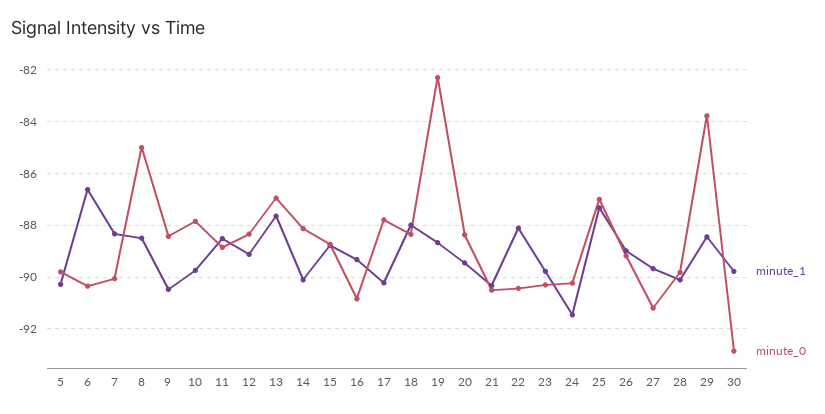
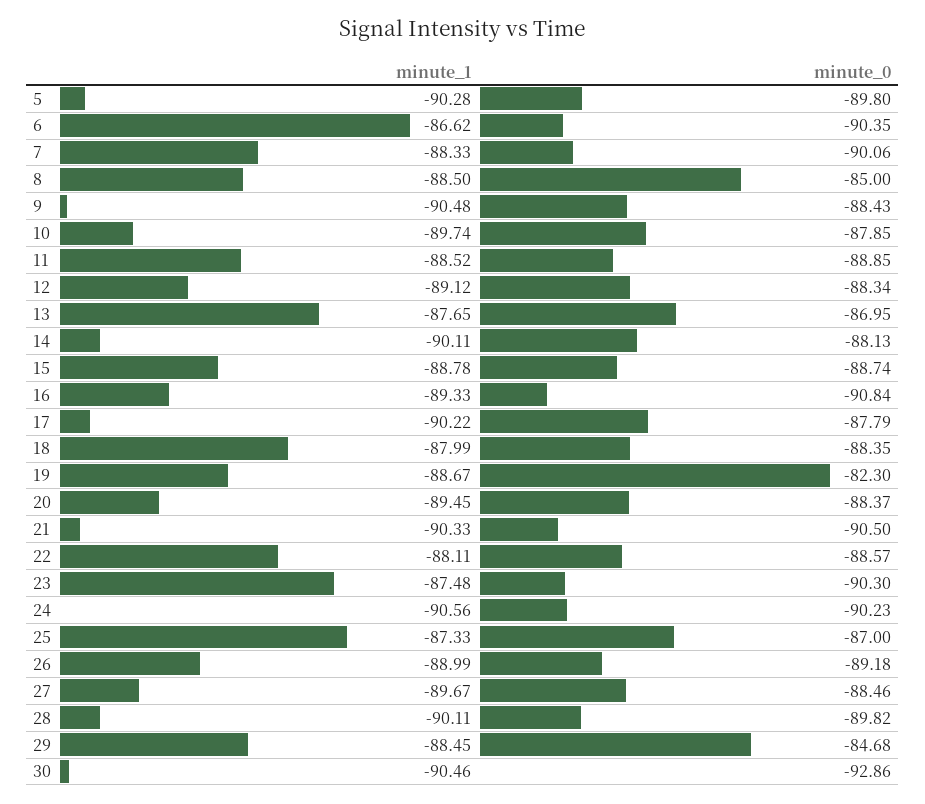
  {
    "minute_1": {
      "5": -90.28,
      "6": -86.62,
      "7": -88.33,
      "8": -88.5,
      "9": -90.48,
      "10": -89.74,
      "11": -88.52,
      "12": -89.12,
      "13": -87.65,
      "14": -90.11,
      "15": -88.78,
      "16": -89.33,
      "17": -90.22,
      "18": -87.99,
      "19": -88.67,
      "20": -89.45,
      "21": -90.33,
      "22": -88.11,
-     "23": -89.75,
+     "23": -87.48,
-     "24": -91.5,
+     "24": -90.56,
      "25": -87.33,
      "26": -88.99,
      "27": -89.67,
      "28": -90.11,
      "29": -88.45,
-     "30": -89.75
+     "30": -90.46
    },
    "minute_0": {
      "5": -89.8,
      "6": -90.35,
      "7": -90.06,
      "8": -85,
      "9": -88.43,
      "10": -87.85,
      "11": -88.85,
      "12": -88.34,
      "13": -86.95,
      "14": -88.13,
      "15": -88.74,
      "16": -90.84,
      "17": -87.79,
      "18": -88.35,
      "19": -82.3,
      "20": -88.37,
      "21": -90.5,
-     "22": -90.5,
+     "22": -88.57,
      "23": -90.3,
      "24": -90.23,
      "25": -87,
      "26": -89.18,
-     "27": -91.25,
+     "27": -88.46,
      "28": -89.82,
-     "29": -83.75,
+     "29": -84.68,
      "30": -92.86
    }
  }

